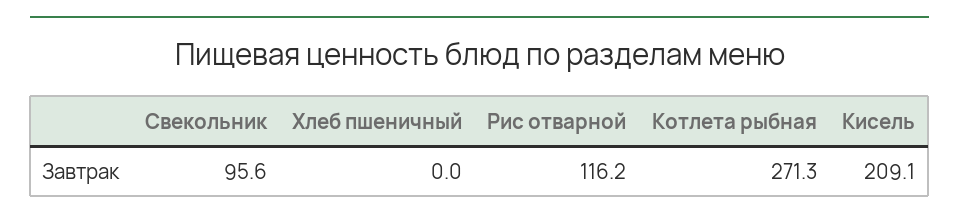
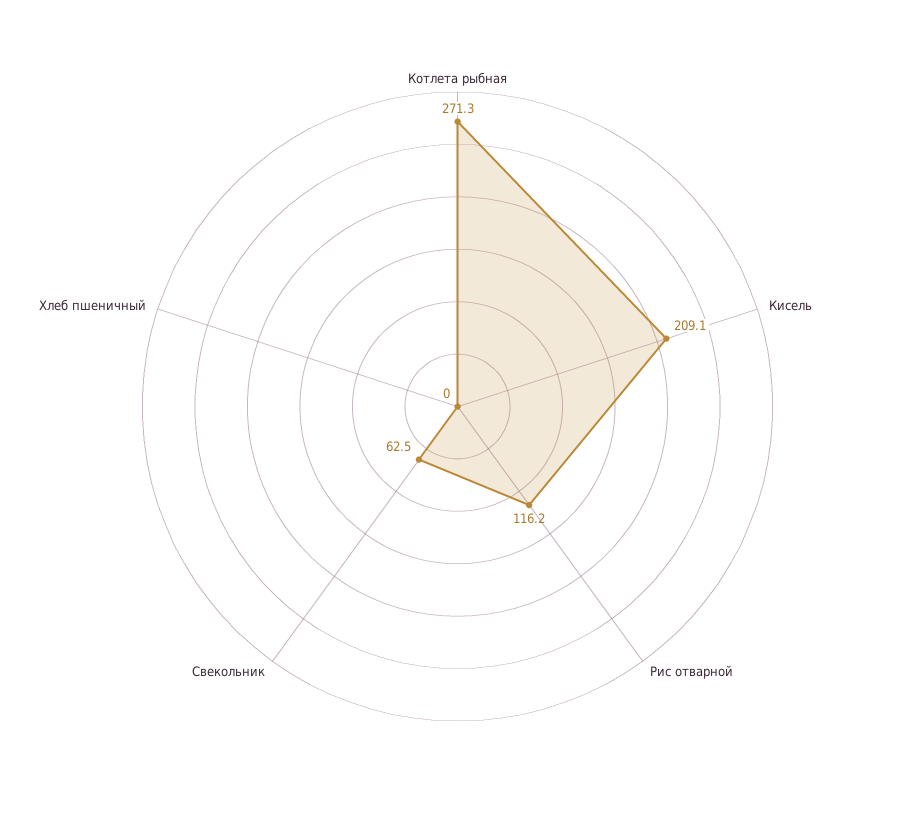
  {
-   "Свекольник": 95.6,
+   "Свекольник": 62.5,
    "Хлеб пшеничный": 0,
    "Рис отварной": 116.2,
    "Котлета рыбная": 271.3,
    "Кисель": 209.1
  }

